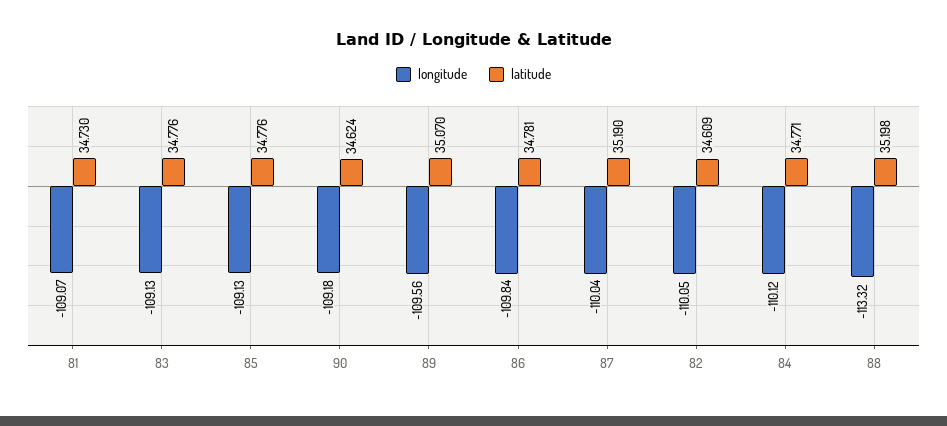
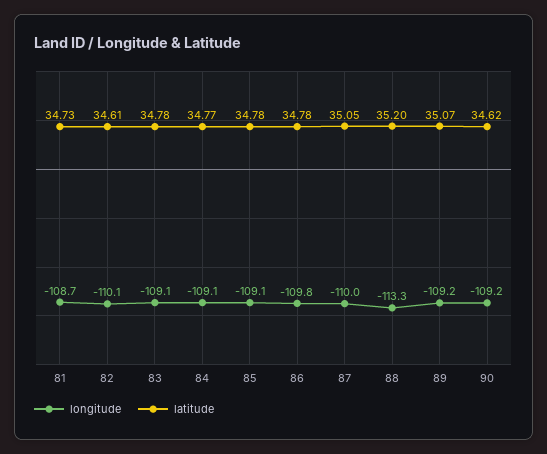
  {
    "longitude": {
-     "81": -109.07,
+     "81": -108.7,
      "83": -109.13,
      "85": -109.13,
      "90": -109.18,
-     "89": -109.56,
+     "89": -109.2,
      "86": -109.84,
      "87": -110.04,
      "82": -110.05,
-     "84": -110.12,
+     "84": -109.1,
      "88": -113.32
    },
    "latitude": {
      "81": 34.73,
      "83": 34.776,
      "85": 34.776,
      "90": 34.624,
      "89": 35.07,
      "86": 34.781,
-     "87": 35.19,
+     "87": 35.05,
      "82": 34.609,
      "84": 34.771,
      "88": 35.198
    }
  }

